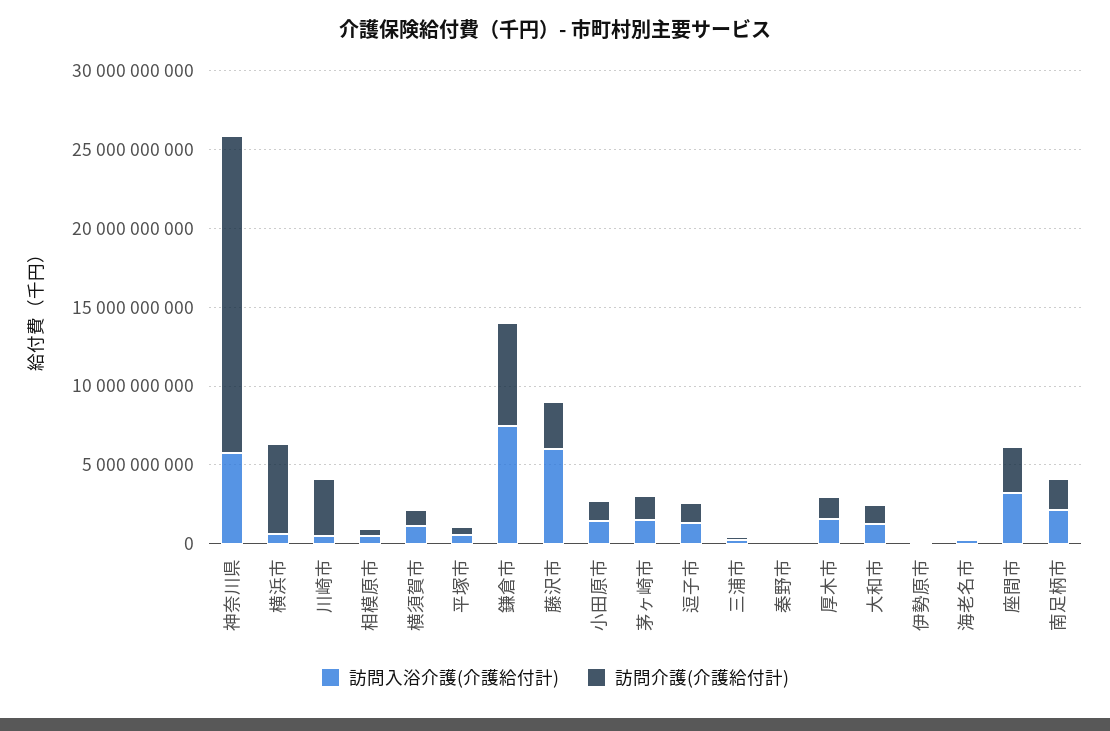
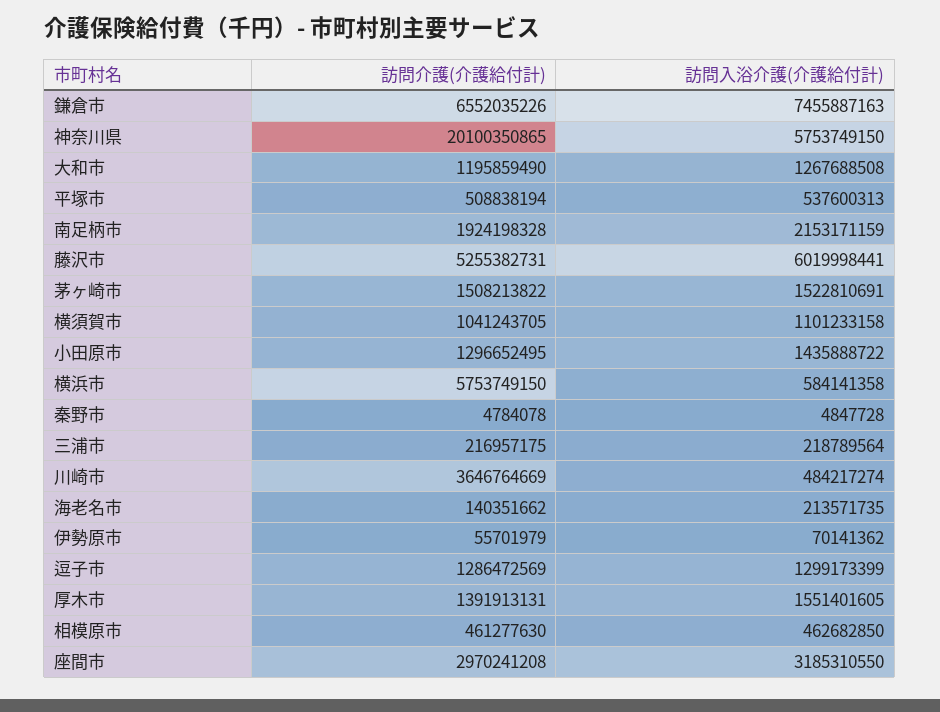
  {
    "訪問入浴介護(介護給付計)": {
      "神奈川県": 5753749150,
      "横浜市": 584141358,
      "川崎市": 484217274,
      "相模原市": 462682850,
      "横須賀市": 1101233158,
      "平塚市": 537600313,
      "鎌倉市": 7455887163,
      "藤沢市": 6019998441,
      "小田原市": 1435888722,
      "茅ヶ崎市": 1522810691,
      "逗子市": 1299173399,
      "三浦市": 218789564,
      "秦野市": 4847728,
      "厚木市": 1551401605,
      "大和市": 1267688508,
      "伊勢原市": 70141362,
      "海老名市": 213571735,
      "座間市": 3185310550,
      "南足柄市": 2153171159
    },
    "訪問介護(介護給付計)": {
      "神奈川県": 20100350865,
      "横浜市": 5753749150,
      "川崎市": 3646764669,
      "相模原市": 461277630,
      "横須賀市": 1041243705,
      "平塚市": 508838194,
      "鎌倉市": 6552035226,
-     "藤沢市": 3000000000,
+     "藤沢市": 5255382731,
      "小田原市": 1296652495,
      "茅ヶ崎市": 1508213822,
      "逗子市": 1286472569,
      "三浦市": 216957175,
      "秦野市": 4784078,
      "厚木市": 1391913131,
      "大和市": 1195859490,
      "伊勢原市": 55701979,
      "海老名市": 140351662,
      "座間市": 2970241208,
      "南足柄市": 1924198328
    }
  }

